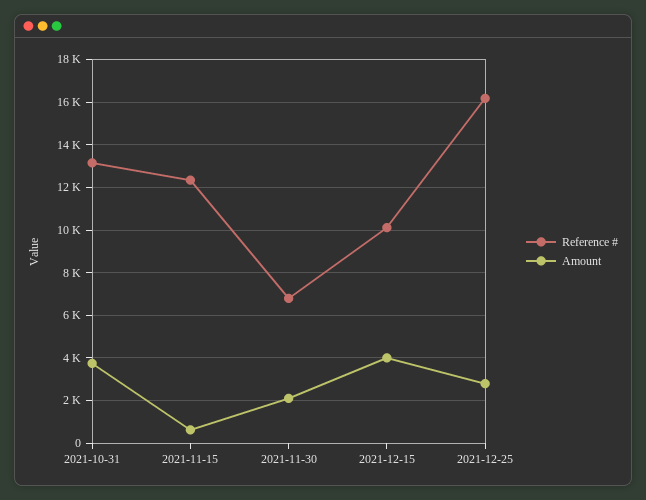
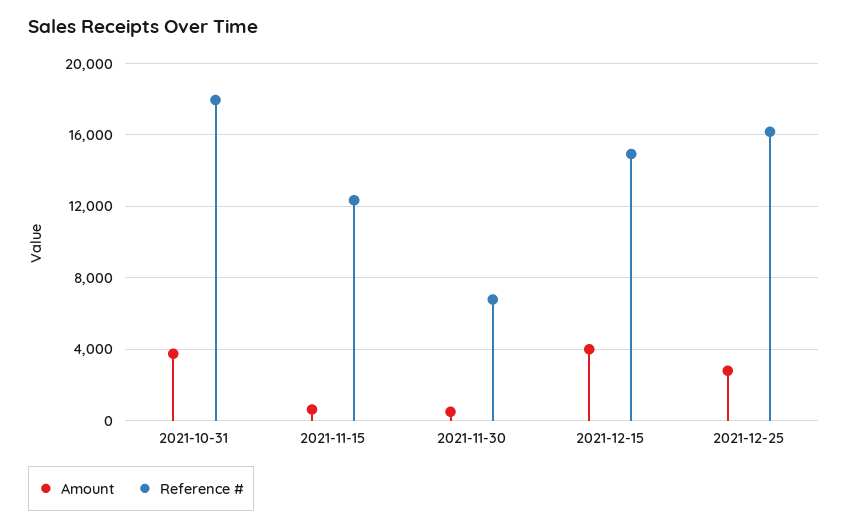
  {
    "Reference #": {
-     "2021-10-31": 13000,
+     "2021-10-31": 18000,
      "2021-11-15": 12500,
      "2021-11-30": 7000,
-     "2021-12-15": 10000,
+     "2021-12-15": 15000,
      "2021-12-25": 16000
    },
    "Amount": {
      "2021-10-31": 4000,
      "2021-11-15": 500,
-     "2021-11-30": 2000,
+     "2021-11-30": 500,
      "2021-12-15": 4000,
      "2021-12-25": 3000
    }
  }

